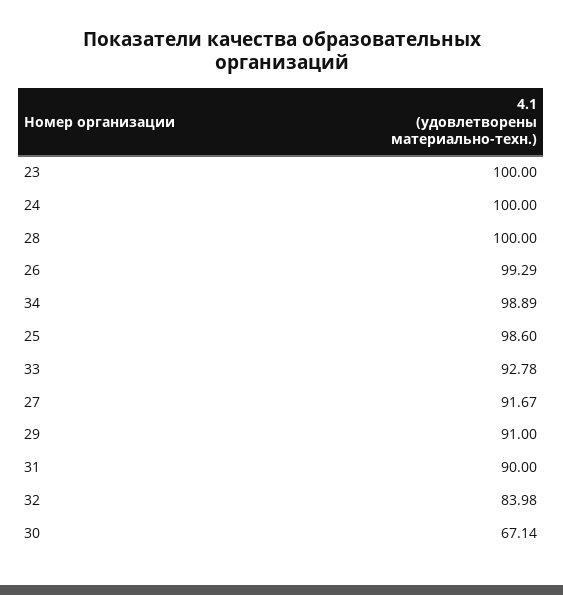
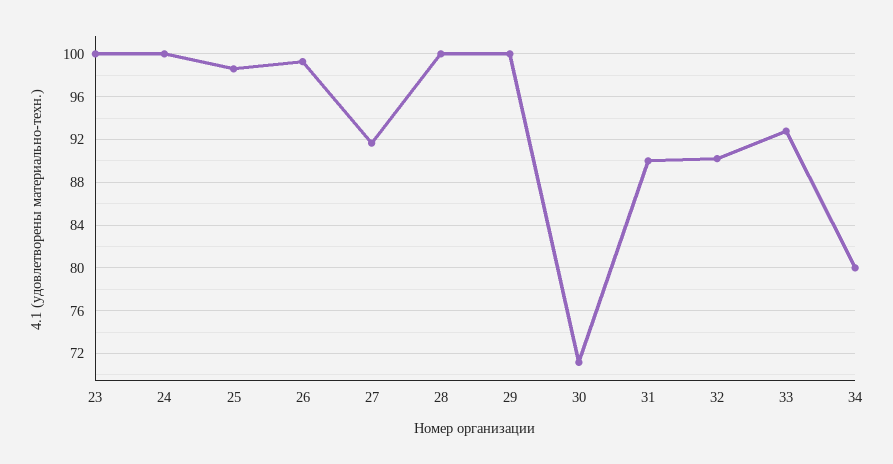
  {
    "23": 100,
    "24": 100,
    "28": 100,
    "26": 99.29,
-   "34": 98.89,
+   "34": 80,
    "25": 98.6,
    "33": 92.78,
    "27": 91.67,
-   "29": 91,
+   "29": 100,
    "31": 90,
-   "32": 83.98,
+   "32": 90,
-   "30": 67.14
+   "30": 71
  }

